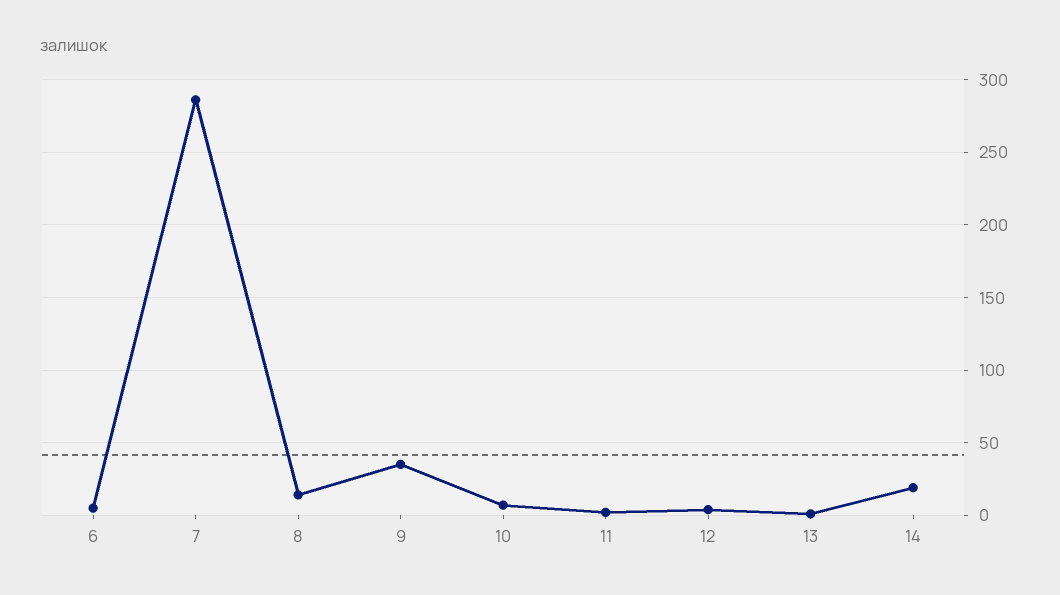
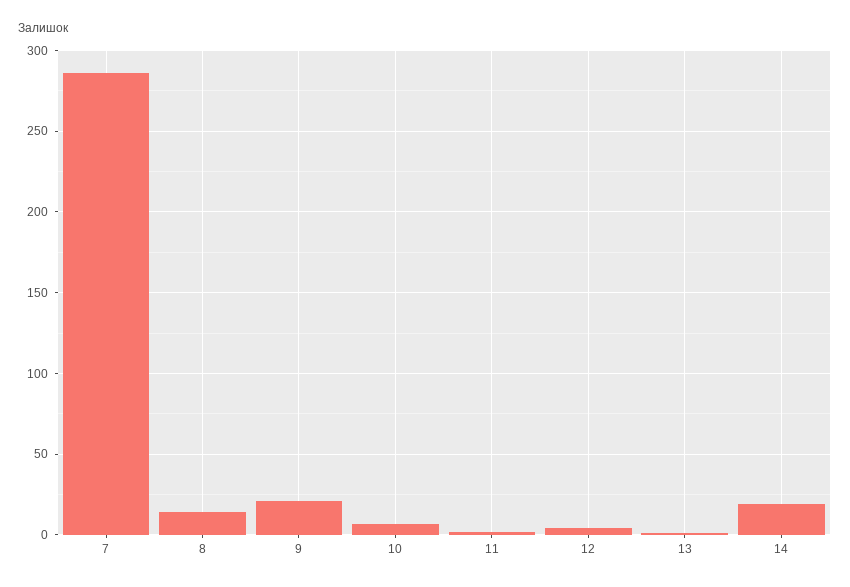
  {
-   "6": 5,
    "7": 285,
    "8": 15,
-   "9": 35,
+   "9": 20,
    "10": 5,
    "11": 0,
    "12": 5,
    "13": 0,
    "14": 20
  }

